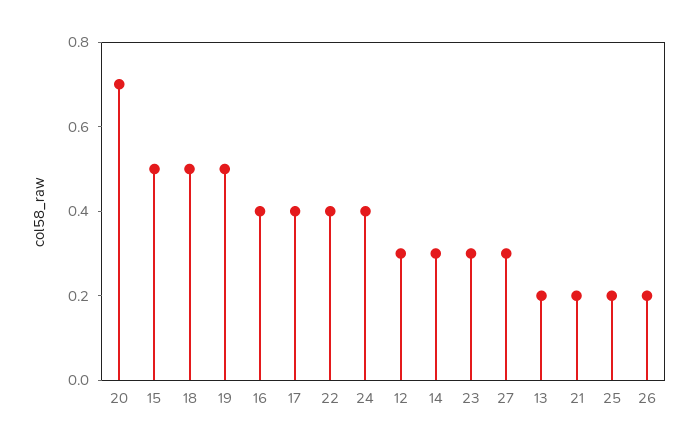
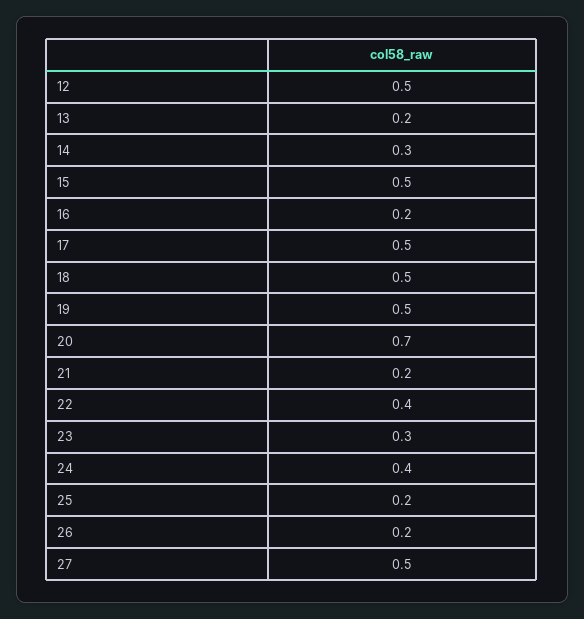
  {
    "20": 0.7,
    "15": 0.5,
    "18": 0.5,
    "19": 0.5,
-   "16": 0.4,
+   "16": 0.2,
-   "17": 0.4,
+   "17": 0.5,
    "22": 0.4,
    "24": 0.4,
-   "12": 0.3,
+   "12": 0.5,
    "14": 0.3,
    "23": 0.3,
-   "27": 0.3,
+   "27": 0.5,
    "13": 0.2,
    "21": 0.2,
    "25": 0.2,
    "26": 0.2
  }

